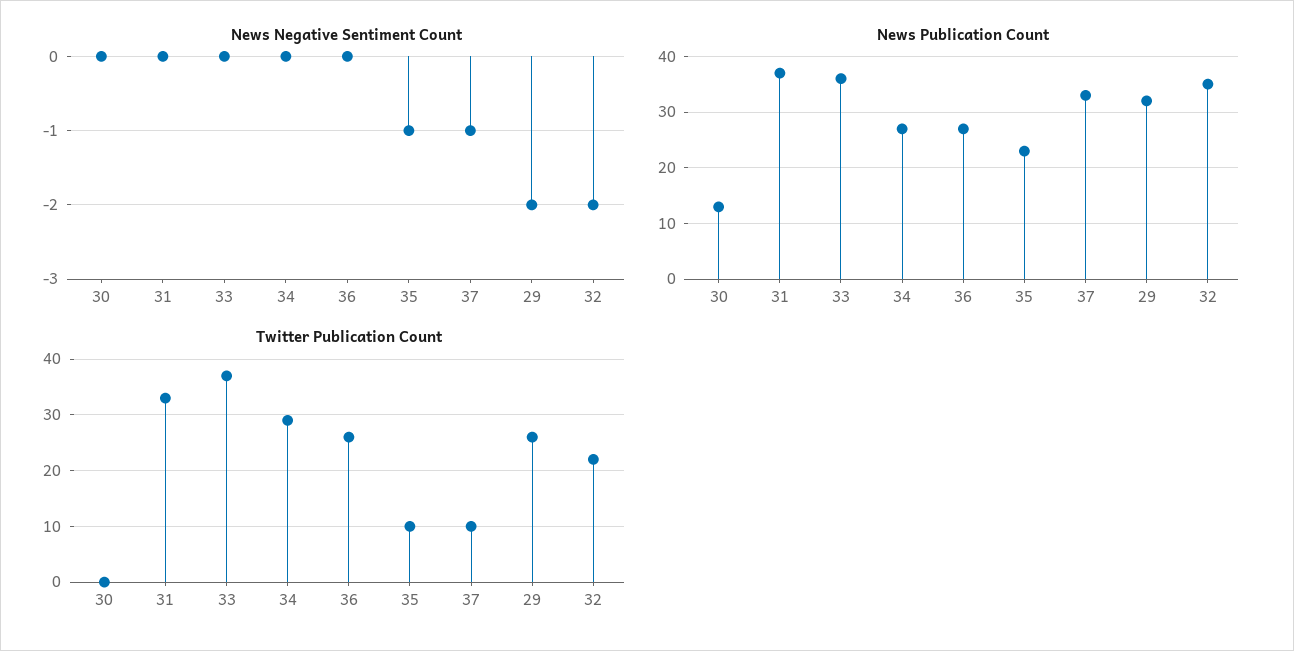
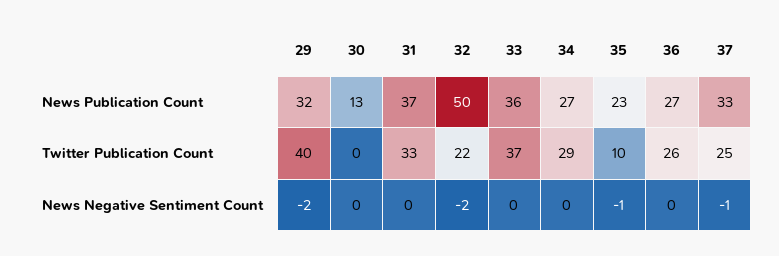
  {
    "News Negative Sentiment Count": {
      "30": 0,
      "31": 0,
      "33": 0,
      "34": 0,
      "36": 0,
      "35": -1,
      "37": -1,
      "29": -2,
      "32": -2
    },
    "News Publication Count": {
      "30": 13,
      "31": 37,
      "33": 36,
      "34": 27,
      "36": 27,
      "35": 23,
      "37": 33,
      "29": 32,
-     "32": 35
+     "32": 50
    },
    "Twitter Publication Count": {
      "30": 0,
      "31": 33,
      "33": 37,
      "34": 29,
      "36": 26,
      "35": 10,
-     "37": 10,
+     "37": 25,
-     "29": 25,
+     "29": 40,
      "32": 22
    }
  }

